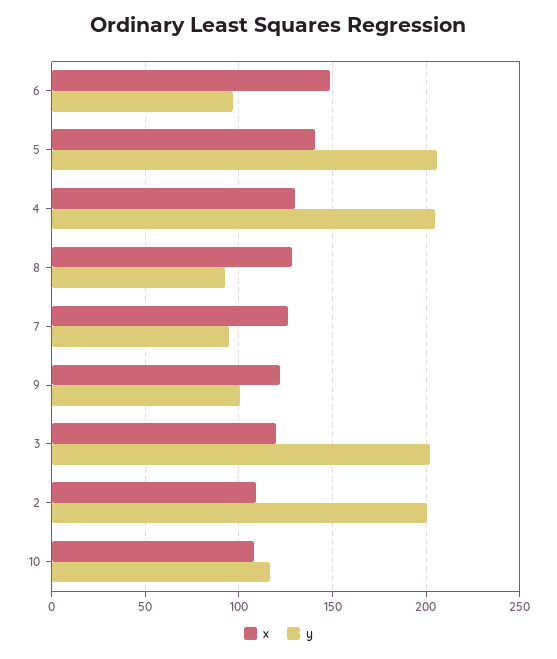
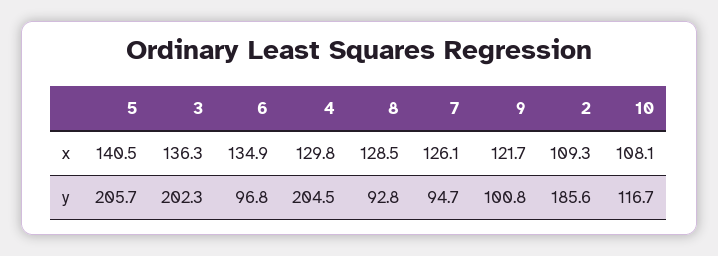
  {
    "x": {
-     "6": 150,
+     "6": 134.9,
      "5": 140.5,
      "4": 129.8,
      "8": 128.5,
      "7": 126.1,
      "9": 121.7,
-     "3": 120,
+     "3": 136.3,
      "2": 109.3,
      "10": 108.1
    },
    "y": {
      "6": 96.8,
      "5": 205.7,
      "4": 204.5,
      "8": 92.8,
      "7": 94.7,
      "9": 100.8,
      "3": 202.3,
-     "2": 200,
+     "2": 185.6,
      "10": 116.7
    }
  }

